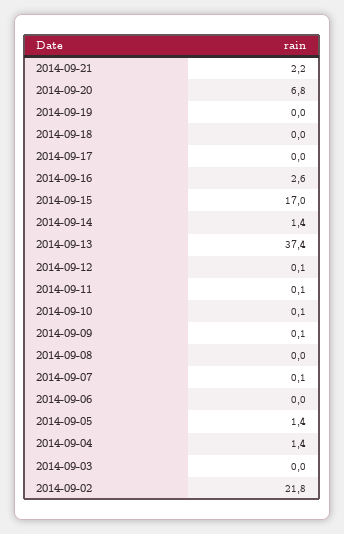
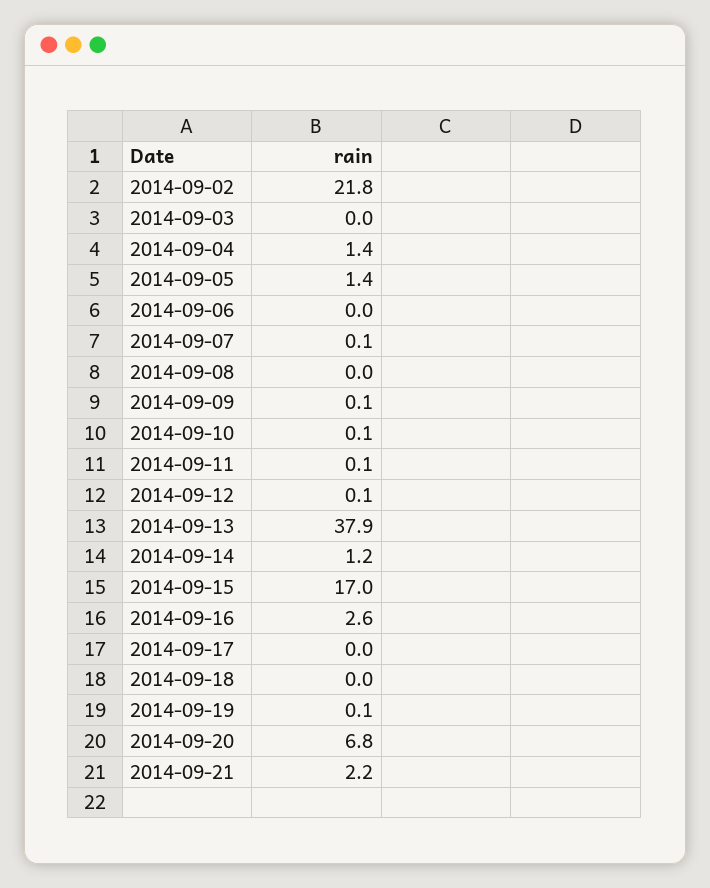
  {
    "2014-09-21": 2.2,
    "2014-09-20": 6.8,
-   "2014-09-19": 0,
+   "2014-09-19": 0.1,
    "2014-09-18": 0,
    "2014-09-17": 0,
    "2014-09-16": 2.6,
    "2014-09-15": 17,
-   "2014-09-14": 1.4,
+   "2014-09-14": 1.2,
-   "2014-09-13": 37.4,
+   "2014-09-13": 37.9,
    "2014-09-12": 0.1,
    "2014-09-11": 0.1,
    "2014-09-10": 0.1,
    "2014-09-09": 0.1,
    "2014-09-08": 0,
    "2014-09-07": 0.1,
    "2014-09-06": 0,
    "2014-09-05": 1.4,
    "2014-09-04": 1.4,
    "2014-09-03": 0,
    "2014-09-02": 21.8
  }

